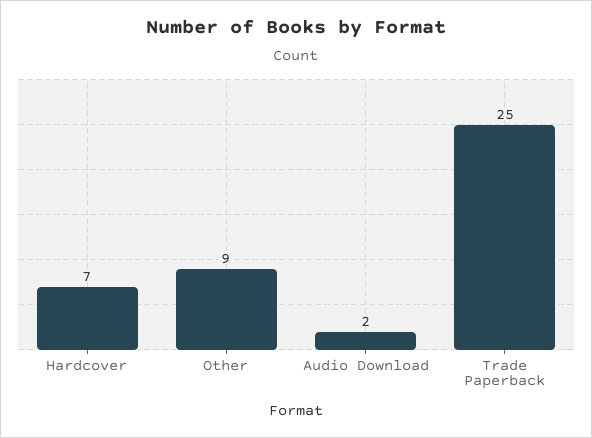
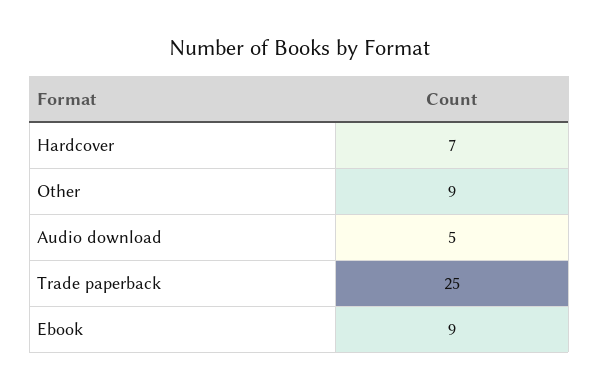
  {
    "Hardcover": 7,
    "Other": 9,
-   "Audio Download": 2,
+   "Audio Download": 5,
-   "Trade Paperback": 25
+   "Trade Paperback": 25,
+   "Ebook": 9
  }

